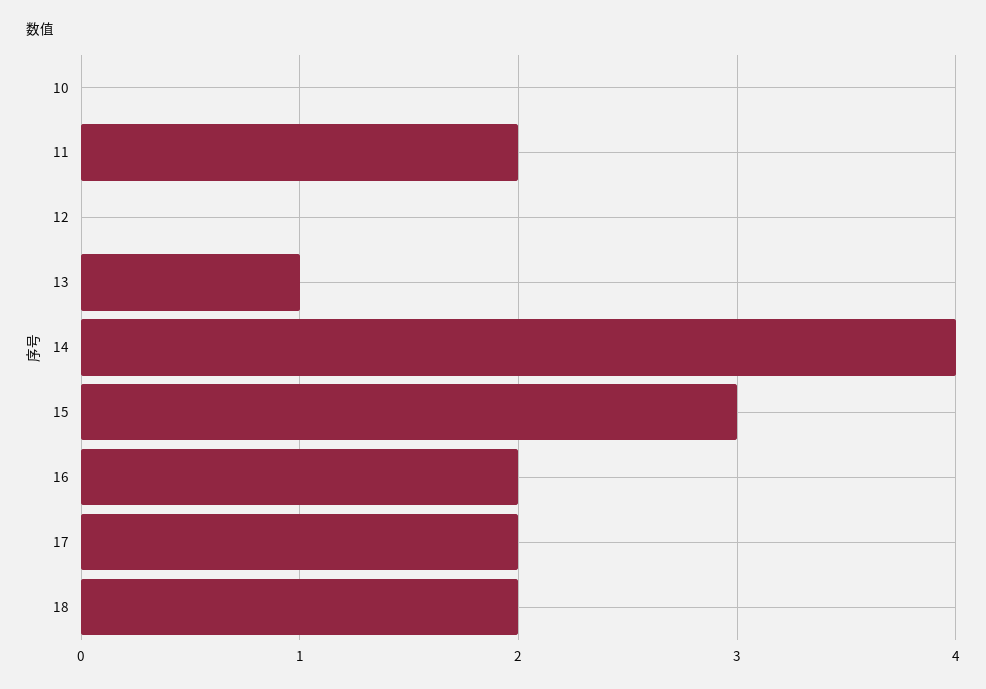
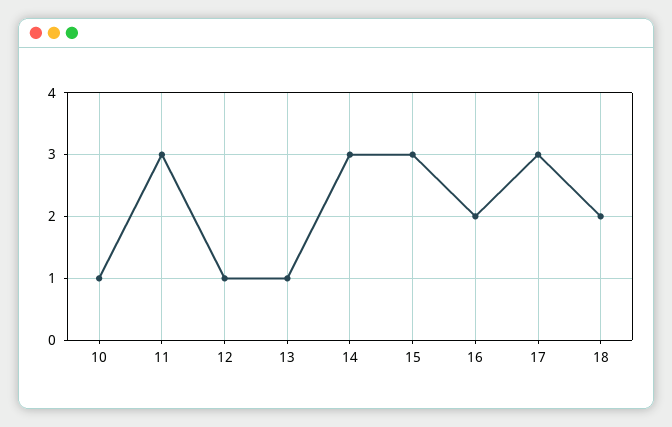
  {
-   "10": 0,
+   "10": 1,
-   "11": 2,
+   "11": 3,
-   "12": 0,
+   "12": 1,
    "13": 1,
-   "14": 4,
+   "14": 3,
    "15": 3,
    "16": 2,
-   "17": 2,
+   "17": 3,
    "18": 2
  }

